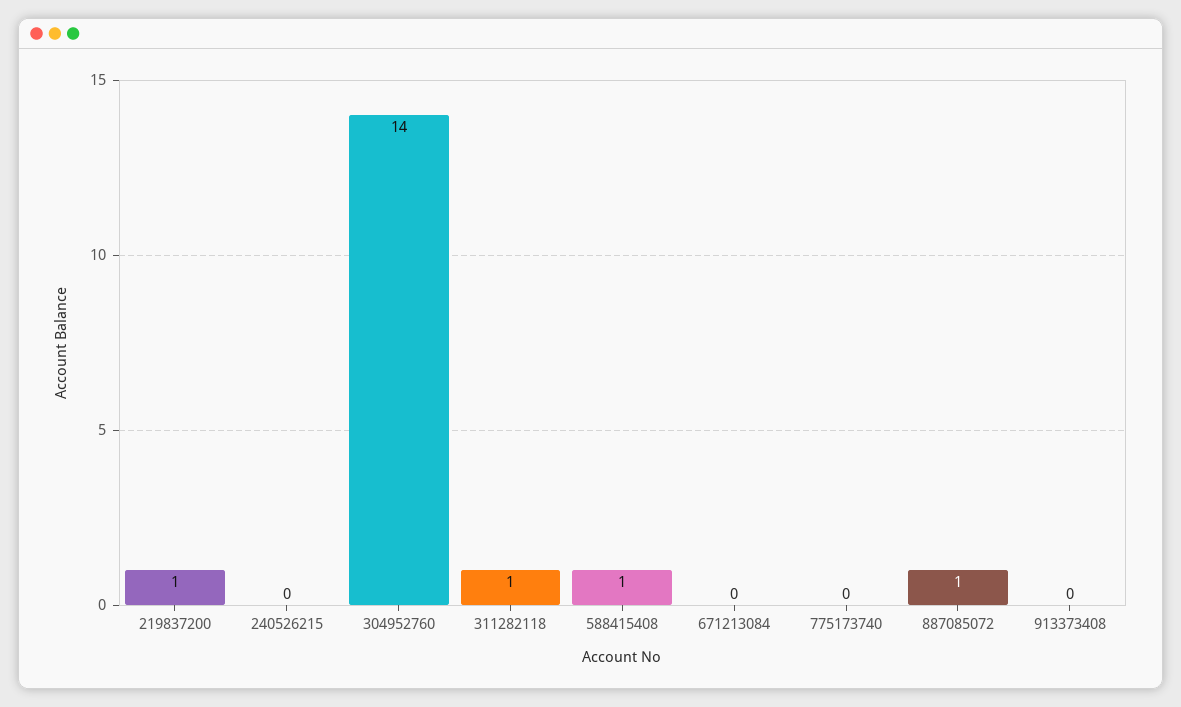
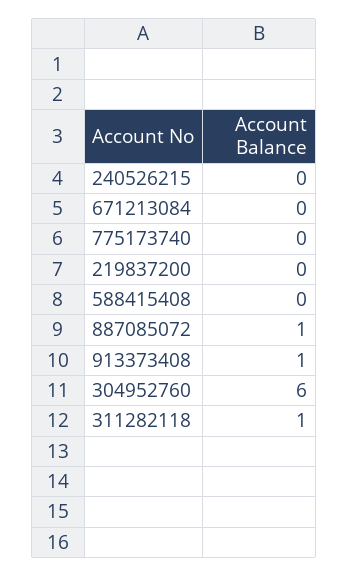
  {
-   "219837200": 1,
+   "219837200": 0,
    "240526215": 0,
-   "304952760": 14,
+   "304952760": 6,
    "311282118": 1,
-   "588415408": 1,
+   "588415408": 0,
    "671213084": 0,
    "775173740": 0,
    "887085072": 1,
-   "913373408": 0
+   "913373408": 1
  }

